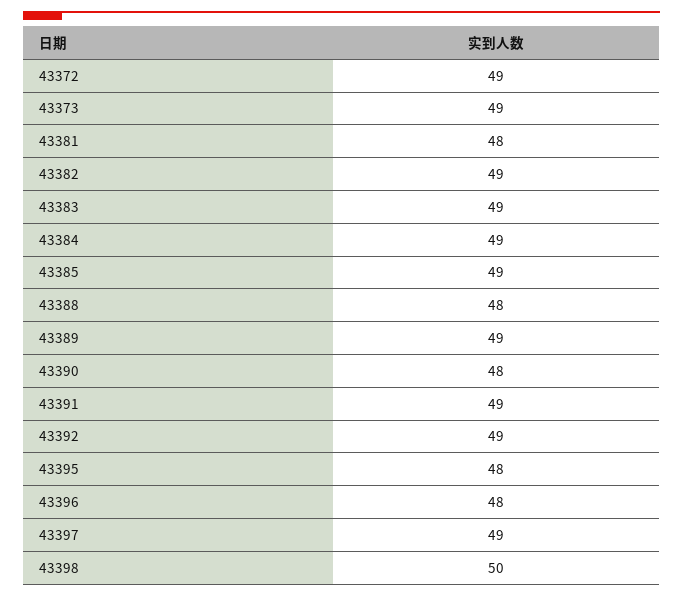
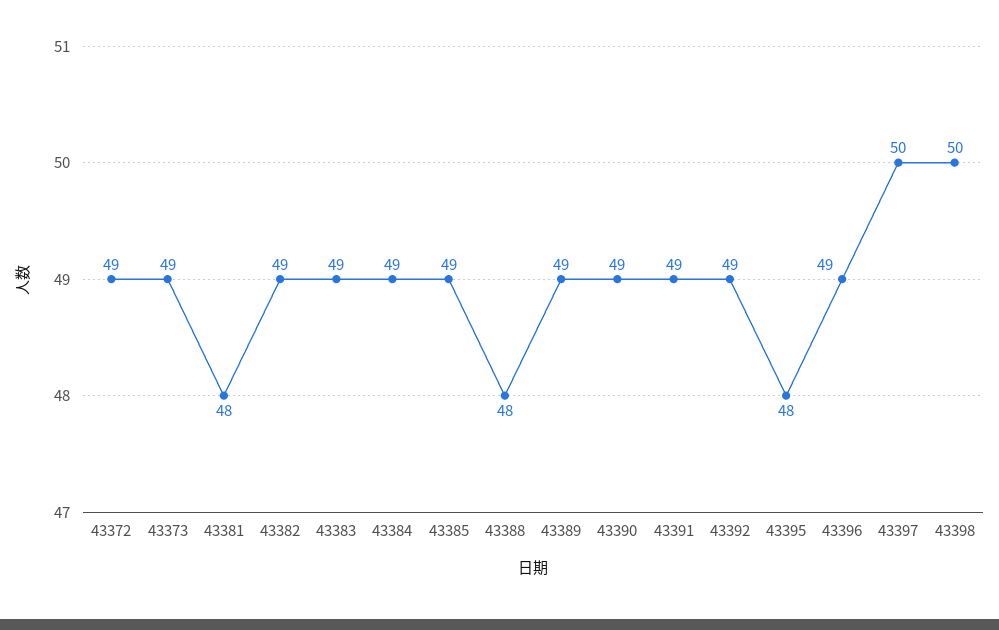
  {
    "43372": 49,
    "43373": 49,
    "43381": 48,
    "43382": 49,
    "43383": 49,
    "43384": 49,
    "43385": 49,
    "43388": 48,
    "43389": 49,
-   "43390": 48,
+   "43390": 49,
    "43391": 49,
    "43392": 49,
    "43395": 48,
-   "43396": 48,
+   "43396": 49,
-   "43397": 49,
+   "43397": 50,
    "43398": 50
  }

